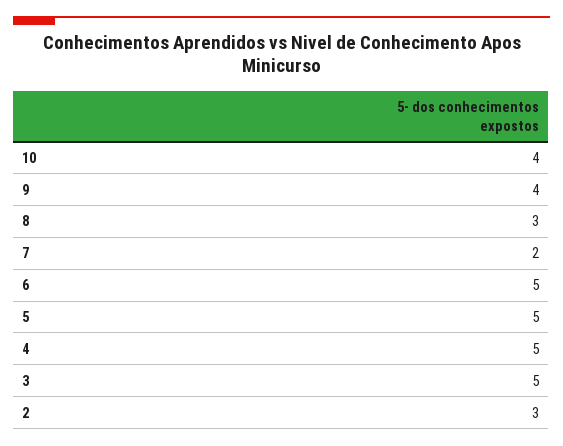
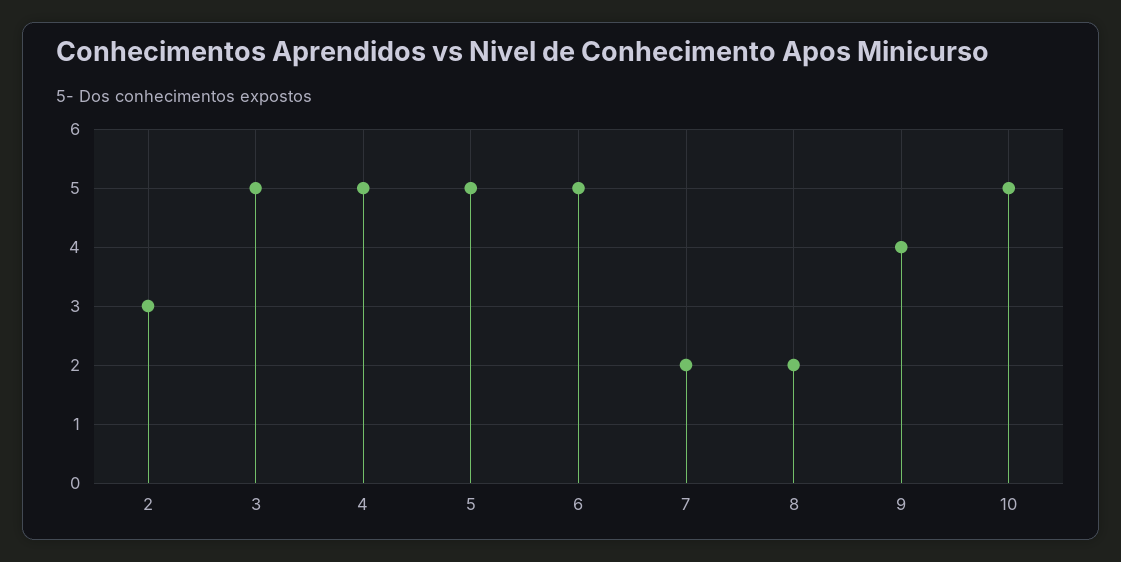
  {
-   "10": 4,
+   "10": 5,
    "9": 4,
-   "8": 3,
+   "8": 2,
    "7": 2,
    "6": 5,
    "5": 5,
    "4": 5,
    "3": 5,
    "2": 3
  }

